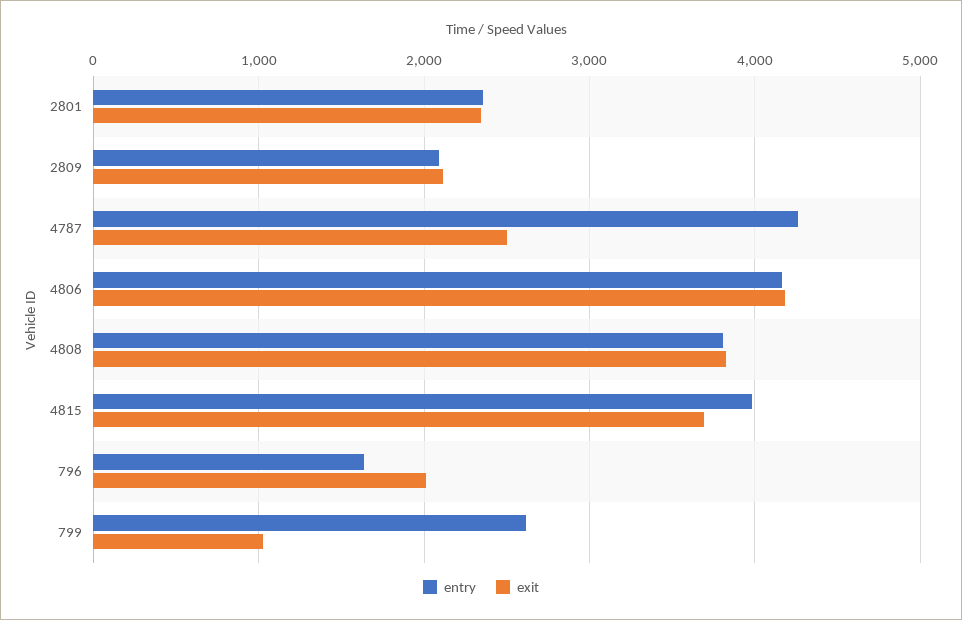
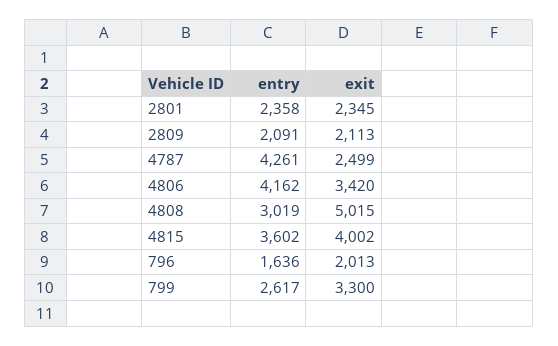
  {
    "entry": {
      "2801": 2358,
      "2809": 2091,
      "4787": 4261,
      "4806": 4162,
-     "4808": 3800,
+     "4808": 3019,
-     "4815": 4000,
+     "4815": 3602,
      "796": 1636,
      "799": 2617
    },
    "exit": {
      "2801": 2345,
      "2809": 2113,
      "4787": 2499,
-     "4806": 4200,
+     "4806": 3420,
-     "4808": 3800,
+     "4808": 5015,
-     "4815": 3700,
+     "4815": 4002,
      "796": 2013,
-     "799": 1000
+     "799": 3300
    }
  }

